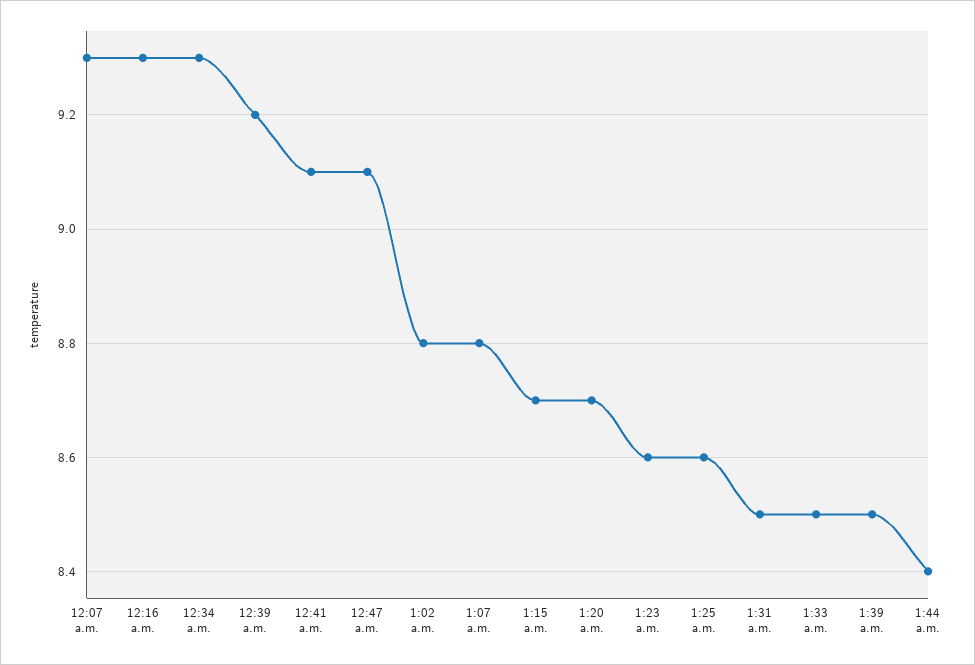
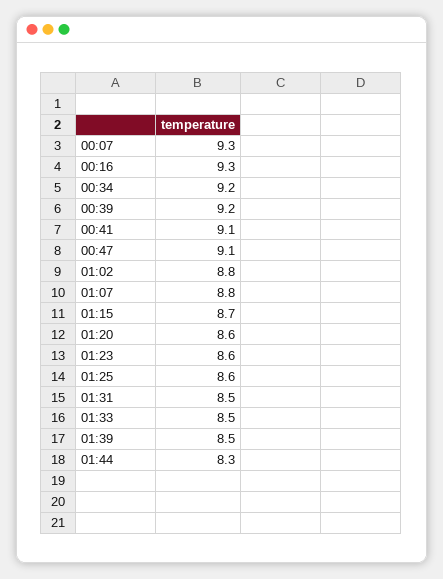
  {
    "12:07 a.m.": 9.3,
    "12:16 a.m.": 9.3,
-   "12:34 a.m.": 9.3,
+   "12:34 a.m.": 9.2,
    "12:39 a.m.": 9.2,
    "12:41 a.m.": 9.1,
    "12:47 a.m.": 9.1,
    "1:02 a.m.": 8.8,
    "1:07 a.m.": 8.8,
    "1:15 a.m.": 8.7,
-   "1:20 a.m.": 8.7,
+   "1:20 a.m.": 8.6,
    "1:23 a.m.": 8.6,
    "1:25 a.m.": 8.6,
    "1:31 a.m.": 8.5,
    "1:33 a.m.": 8.5,
    "1:39 a.m.": 8.5,
-   "1:44 a.m.": 8.4
+   "1:44 a.m.": 8.3
  }

